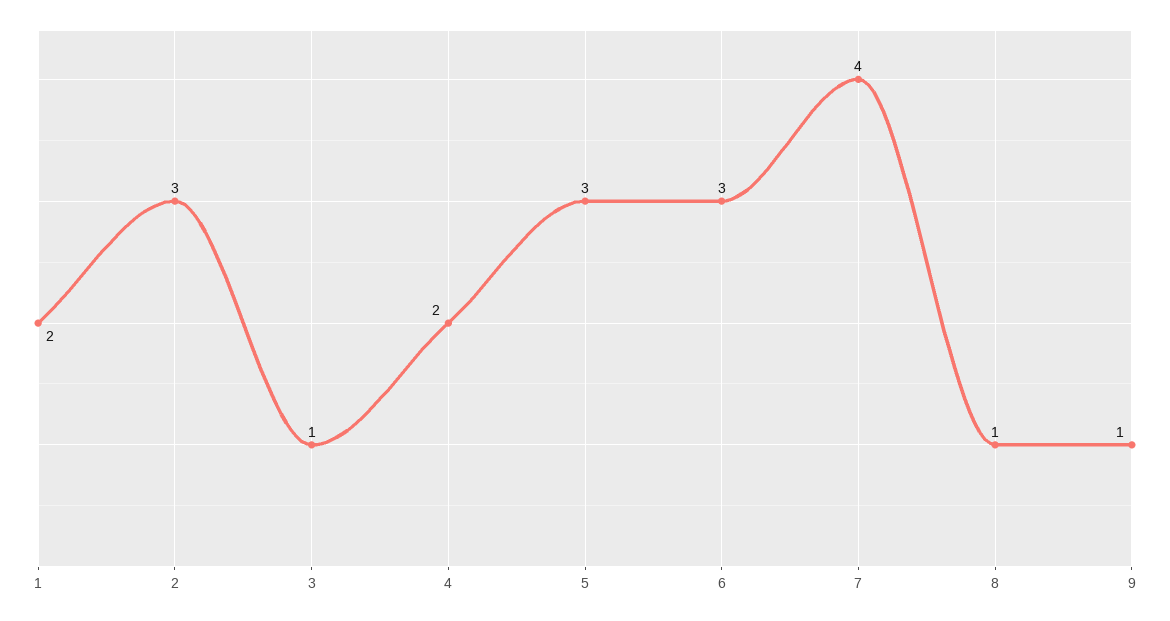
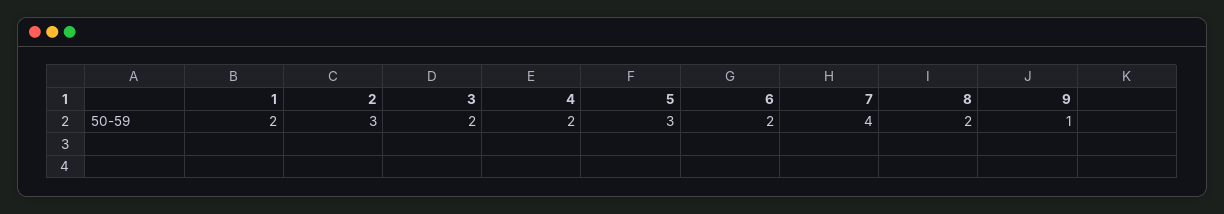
  {
    "1": 2,
    "2": 3,
-   "3": 1,
+   "3": 2,
    "4": 2,
    "5": 3,
-   "6": 3,
+   "6": 2,
    "7": 4,
-   "8": 1,
+   "8": 2,
    "9": 1
  }

